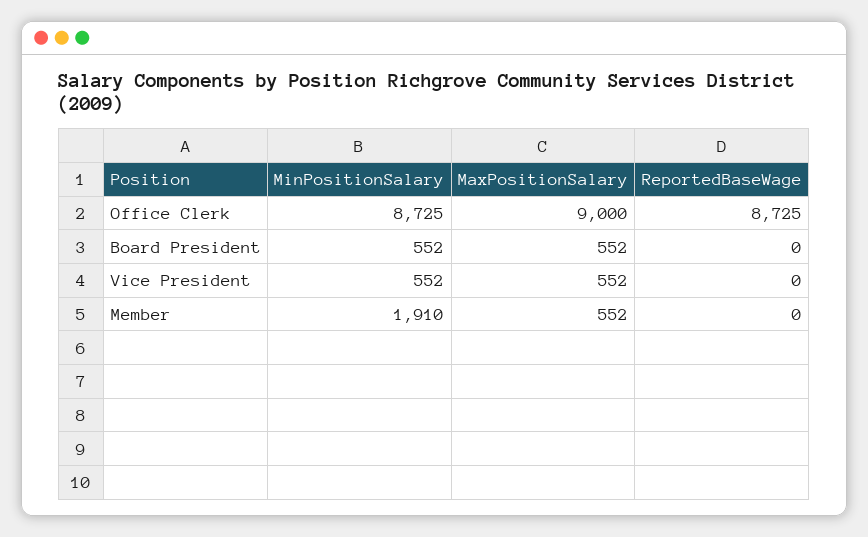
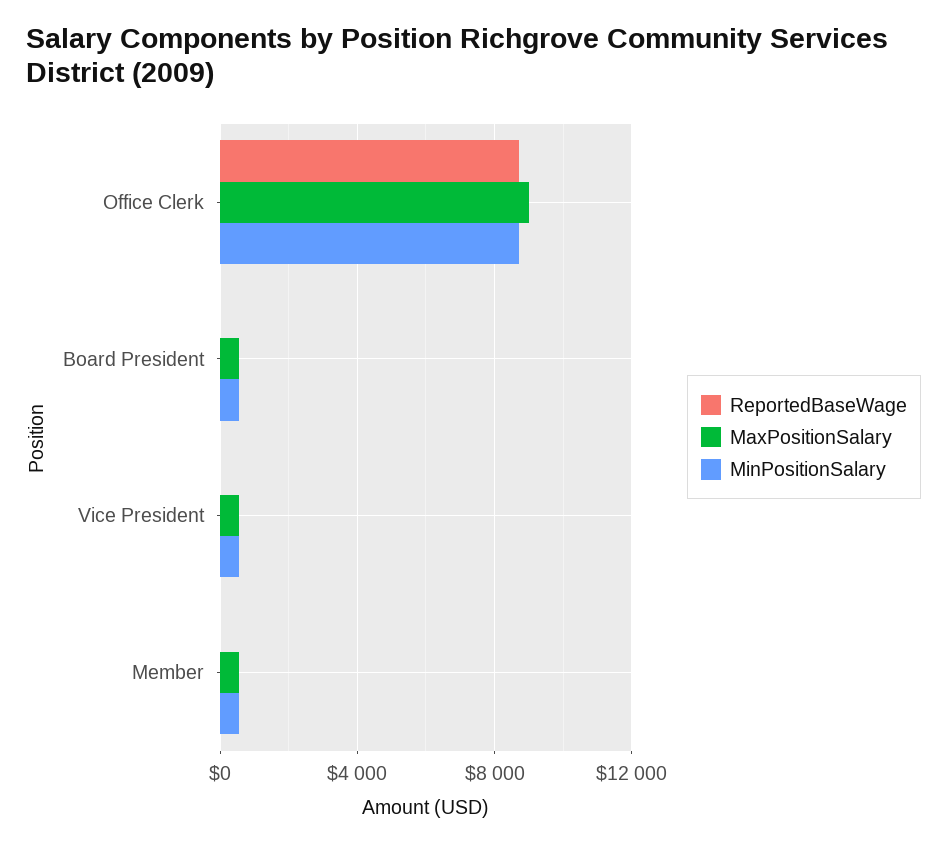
  {
    "MinPositionSalary": {
      "Office Clerk": 8725,
      "Board President": 552,
      "Vice President": 552,
-     "Member": 1910
+     "Member": 500
    },
    "MaxPositionSalary": {
      "Office Clerk": 9000,
      "Board President": 552,
      "Vice President": 552,
      "Member": 552
    },
    "ReportedBaseWage": {
      "Office Clerk": 8725,
      "Board President": 0,
      "Vice President": 0,
      "Member": 0
    }
  }

